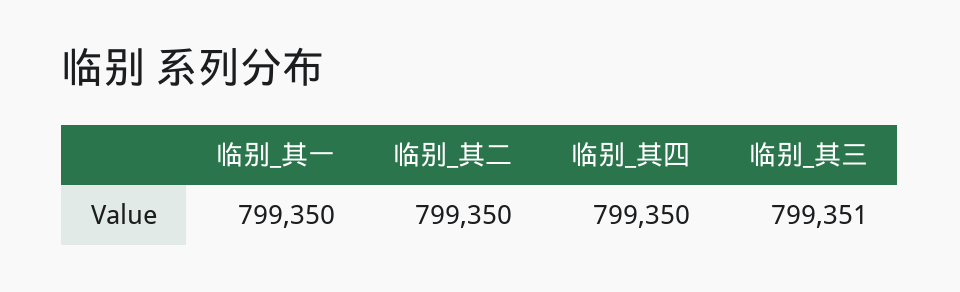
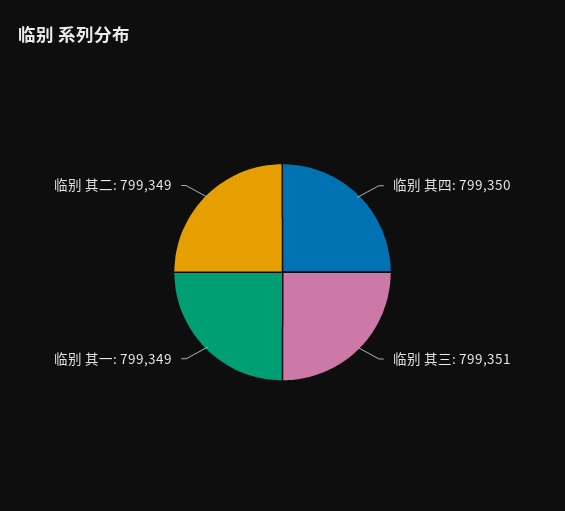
  {
-   "临别_其一": 799350,
+   "临别_其一": 799349,
-   "临别_其二": 799350,
+   "临别_其二": 799349,
    "临别_其四": 799350,
    "临别_其三": 799351
  }

